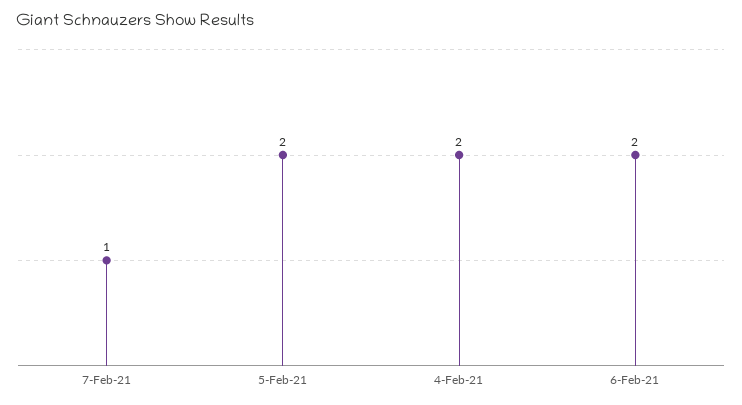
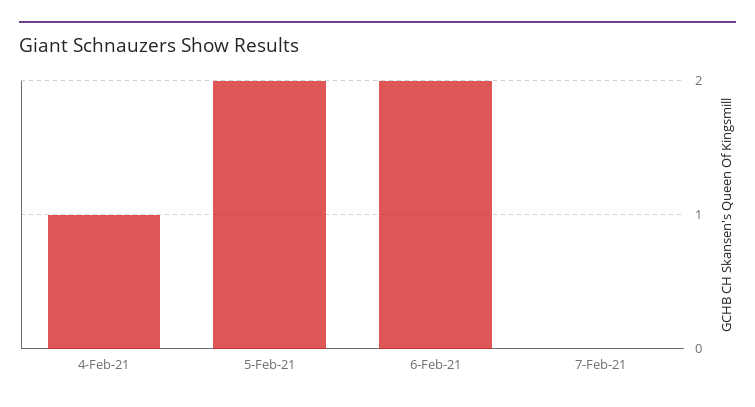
  {
-   "7-Feb-21": 1,
+   "7-Feb-21": 0,
    "5-Feb-21": 2,
-   "4-Feb-21": 2,
+   "4-Feb-21": 1,
    "6-Feb-21": 2
  }

